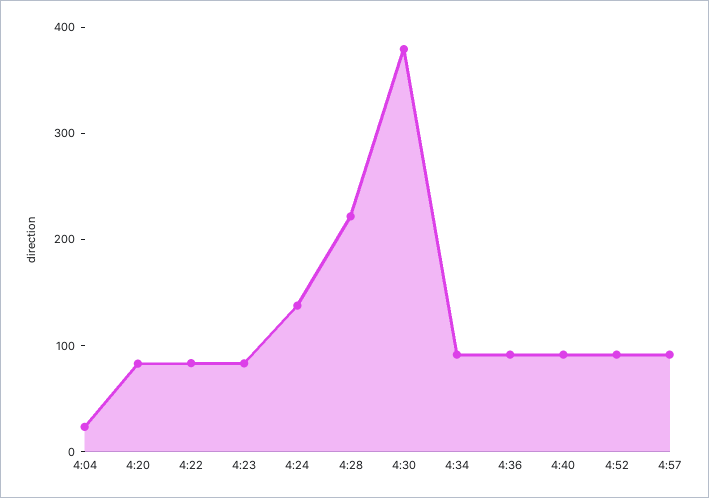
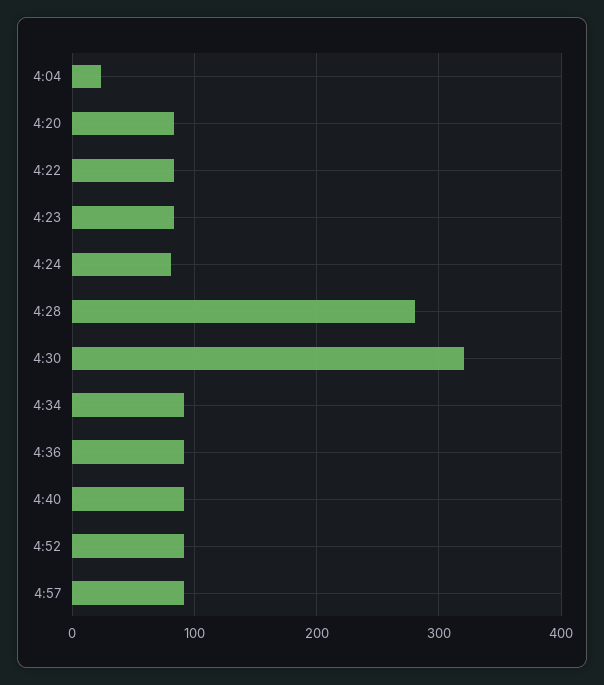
  {
    "4:04": 20,
    "4:20": 80,
    "4:22": 80,
    "4:23": 80,
-   "4:24": 140,
+   "4:24": 80,
-   "4:28": 220,
+   "4:28": 280,
-   "4:30": 380,
+   "4:30": 320,
    "4:34": 90,
    "4:36": 90,
    "4:40": 90,
    "4:52": 90,
    "4:57": 90
  }

